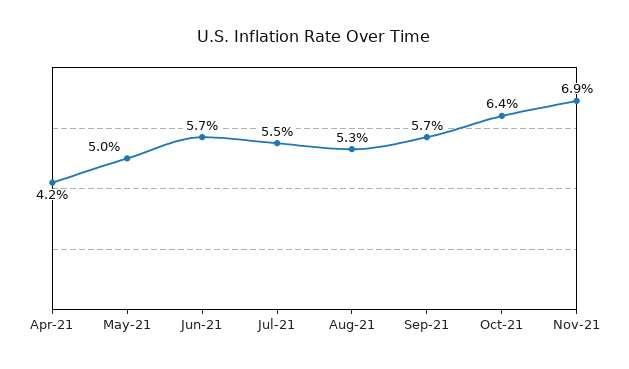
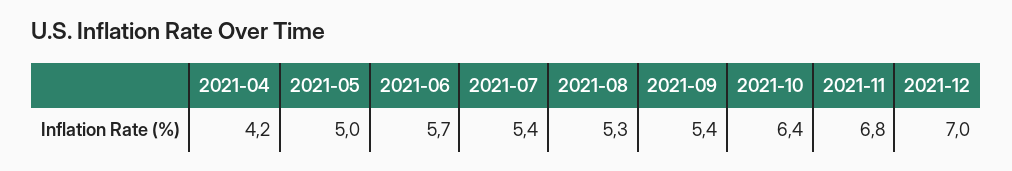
  {
    "Apr-21": 4.2,
    "May-21": 5,
    "Jun-21": 5.7,
-   "Jul-21": 5.5,
+   "Jul-21": 5.4,
    "Aug-21": 5.3,
-   "Sep-21": 5.7,
+   "Sep-21": 5.4,
    "Oct-21": 6.4,
-   "Nov-21": 6.9
+   "Nov-21": 6.8,
+   "2021-12": 7
  }

